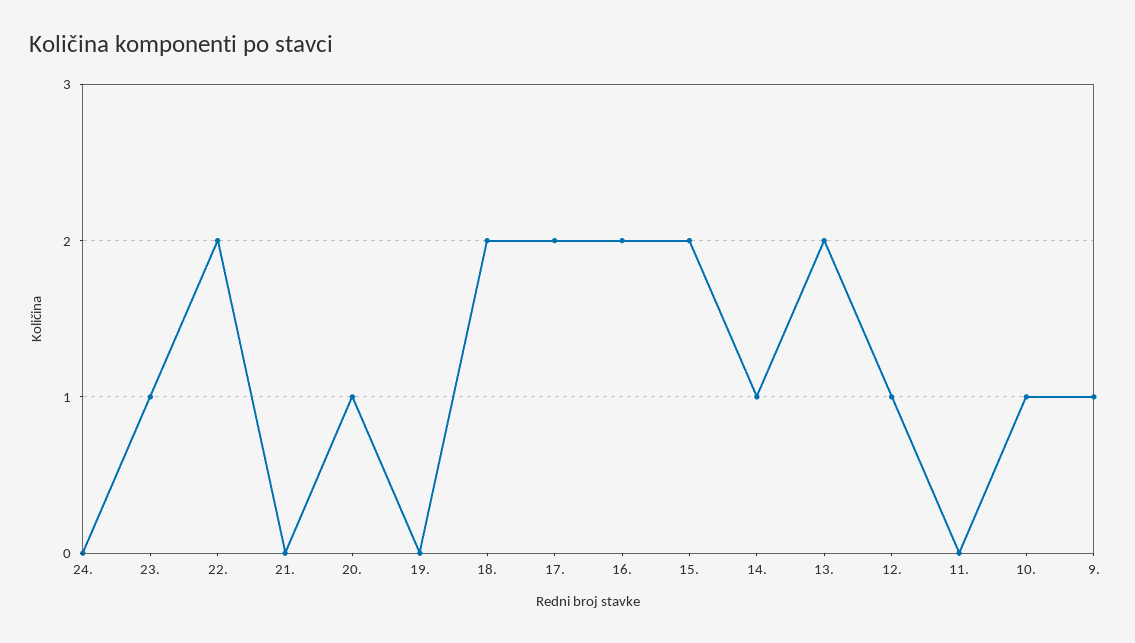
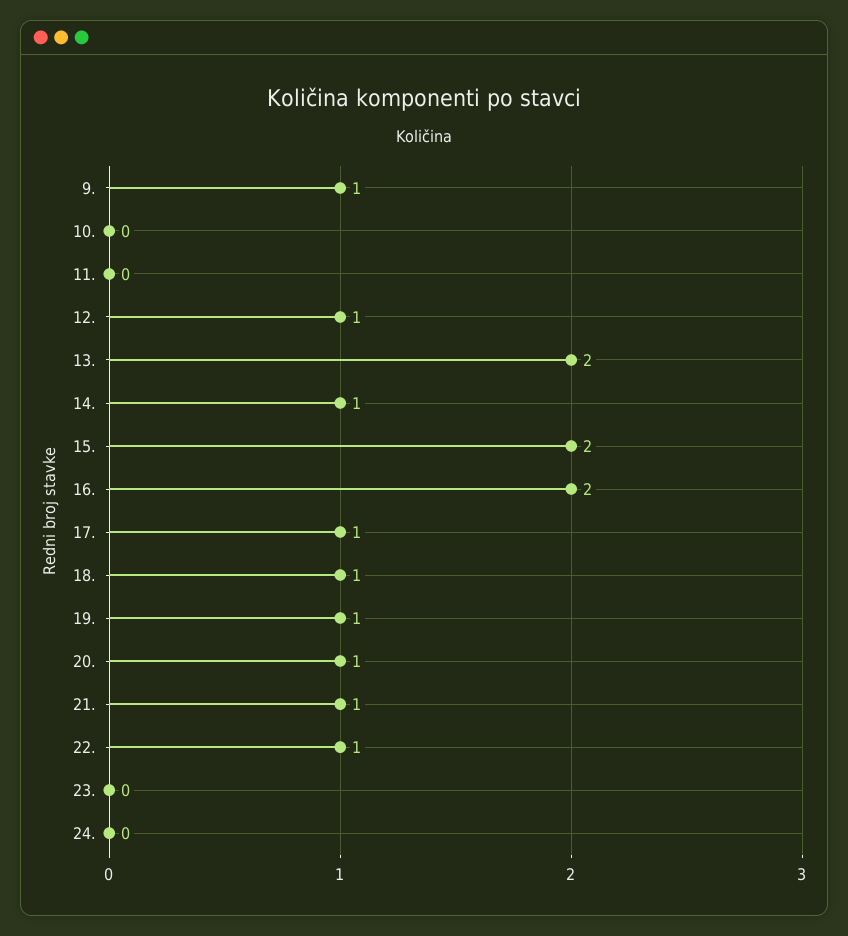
  {
    "24.": 0,
-   "23.": 1,
+   "23.": 0,
-   "22.": 2,
+   "22.": 1,
-   "21.": 0,
+   "21.": 1,
    "20.": 1,
-   "19.": 0,
+   "19.": 1,
-   "18.": 2,
+   "18.": 1,
-   "17.": 2,
+   "17.": 1,
    "16.": 2,
    "15.": 2,
    "14.": 1,
    "13.": 2,
    "12.": 1,
    "11.": 0,
-   "10.": 1,
+   "10.": 0,
    "9.": 1
  }

